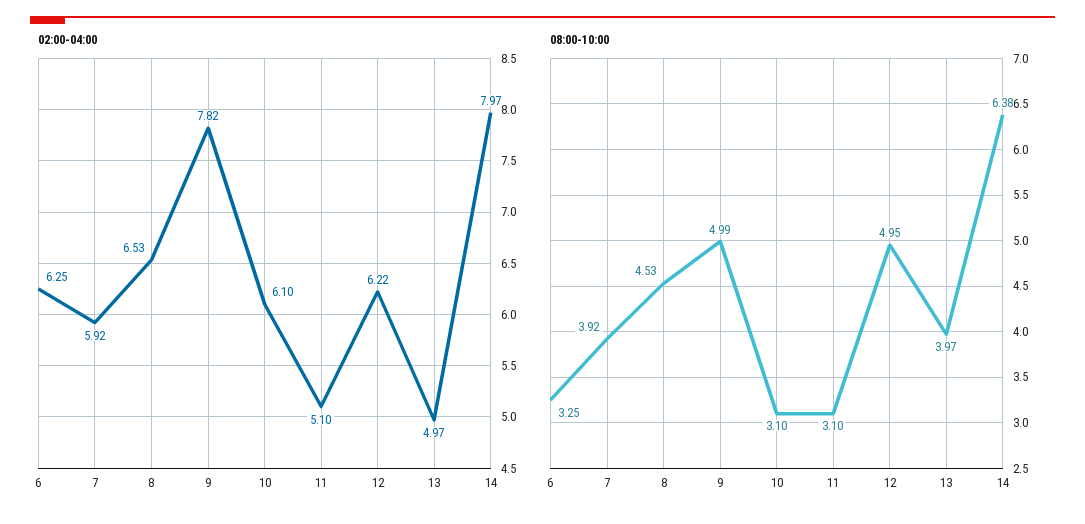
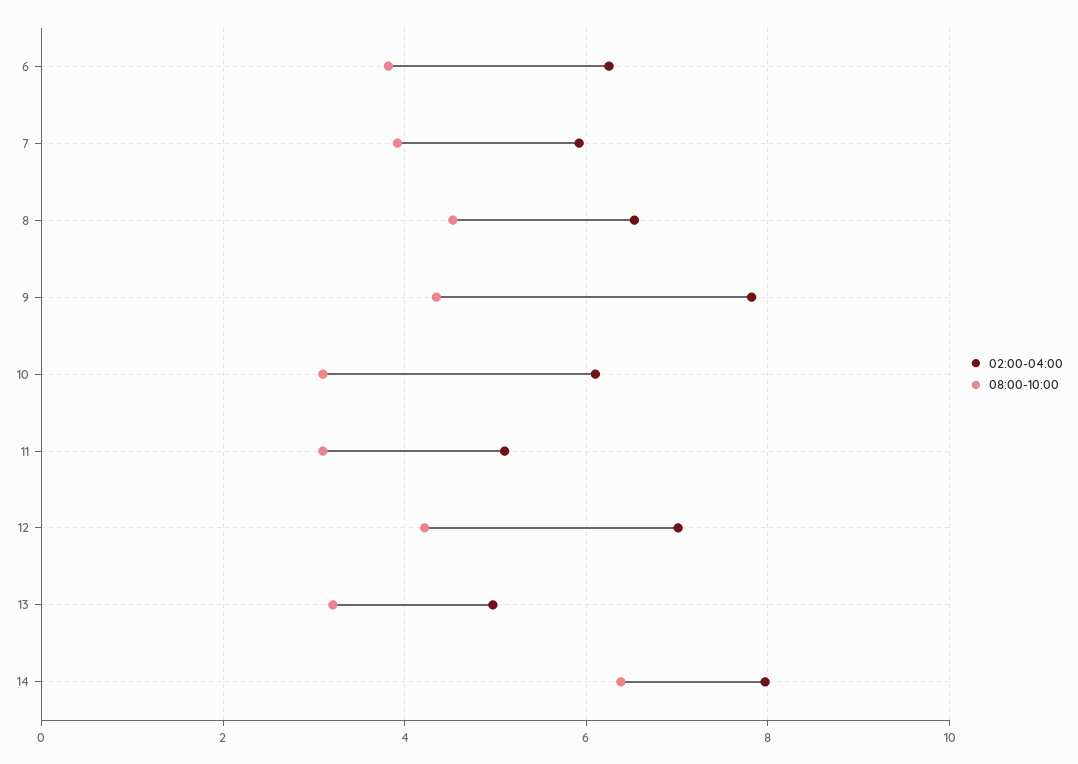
  {
    "02:00-04:00": {
      "6": 6.25,
      "7": 5.92,
      "8": 6.53,
      "9": 7.82,
      "10": 6.1,
      "11": 5.1,
-     "12": 6.22,
+     "12": 7,
      "13": 4.97,
      "14": 7.97
    },
    "08:00-10:00": {
-     "6": 3.25,
+     "6": 3.8,
      "7": 3.92,
      "8": 4.53,
-     "9": 4.99,
+     "9": 4.4,
      "10": 3.1,
      "11": 3.1,
-     "12": 4.95,
+     "12": 4.2,
-     "13": 3.97,
+     "13": 3.2,
      "14": 6.38
    }
  }

